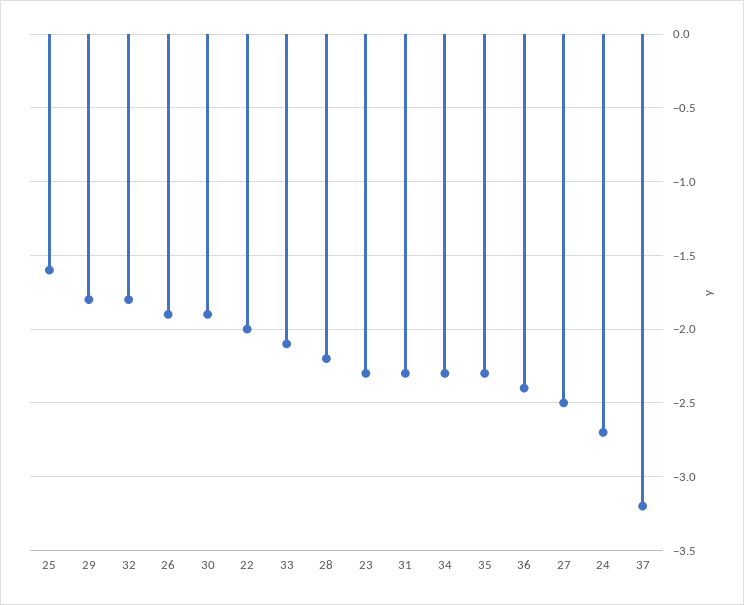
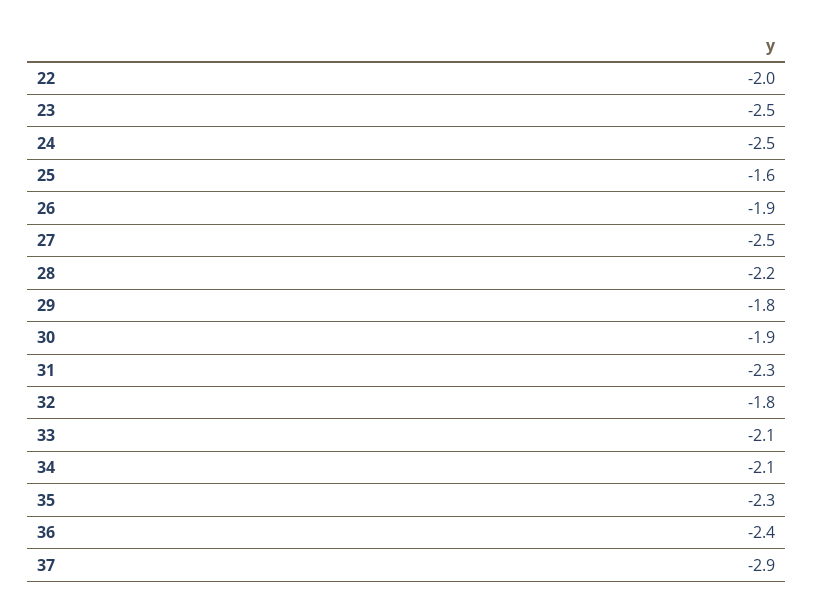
  {
    "25": -1.6,
    "29": -1.8,
    "32": -1.8,
    "26": -1.9,
    "30": -1.9,
    "22": -2,
    "33": -2.1,
    "28": -2.2,
-   "23": -2.3,
+   "23": -2.5,
    "31": -2.3,
-   "34": -2.3,
+   "34": -2.1,
    "35": -2.3,
    "36": -2.4,
    "27": -2.5,
-   "24": -2.7,
+   "24": -2.5,
-   "37": -3.2
+   "37": -2.9
  }

